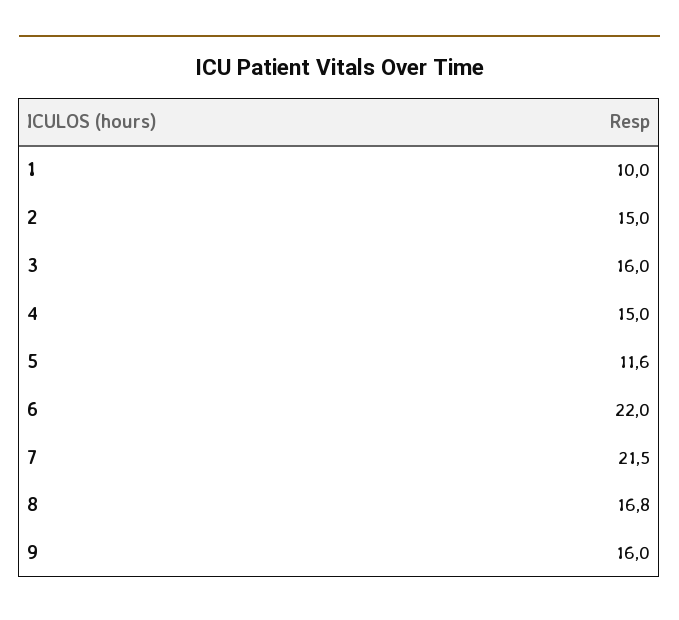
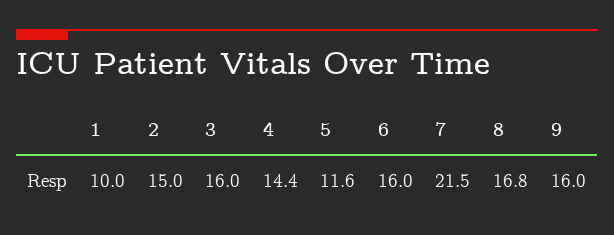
  {
    "1": 10,
    "2": 15,
    "3": 16,
-   "4": 15,
+   "4": 14.4,
    "5": 11.6,
-   "6": 22,
+   "6": 16,
    "7": 21.5,
    "8": 16.8,
    "9": 16
  }

